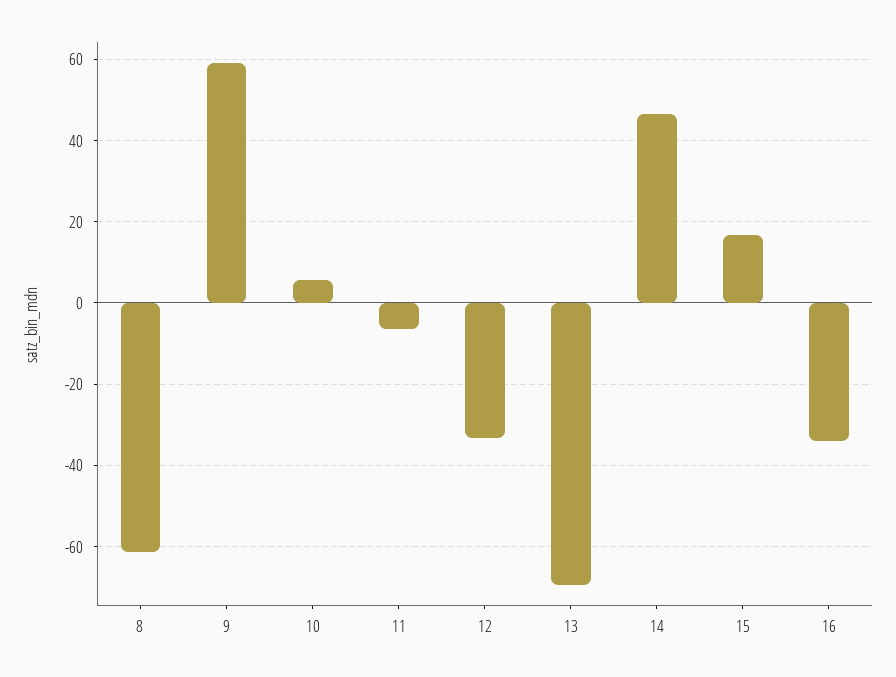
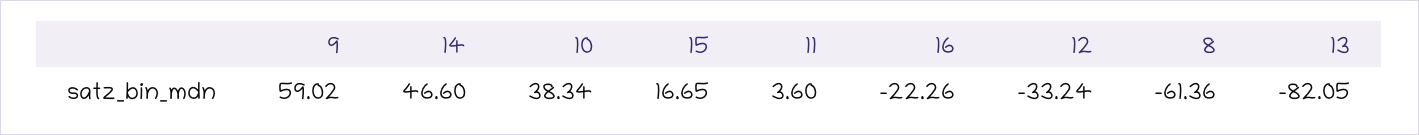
  {
    "8": -61.36,
    "9": 59.02,
-   "10": 6,
+   "10": 38.34,
-   "11": -6,
+   "11": 3.6,
    "12": -33.24,
-   "13": -70,
+   "13": -82.05,
    "14": 46.6,
    "15": 16.65,
-   "16": -34
+   "16": -22.26
  }

